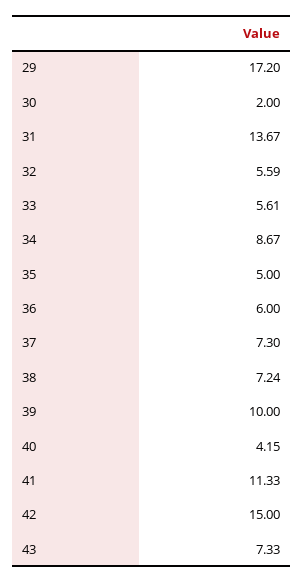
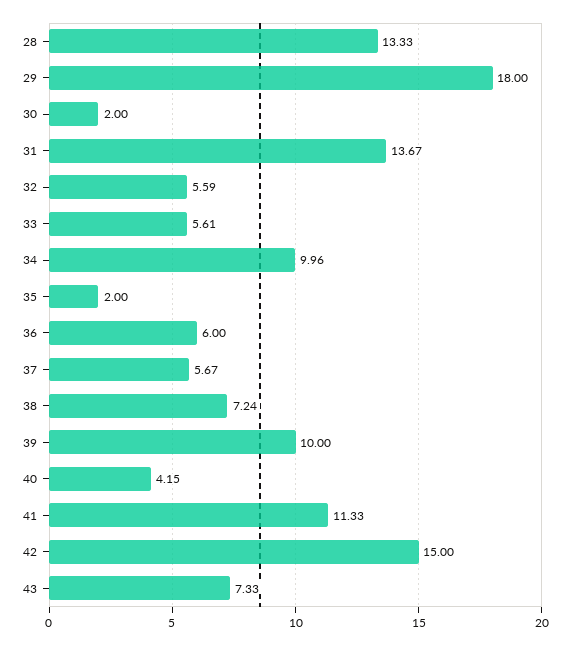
  {
-   "29": 17.2,
+   "29": 18,
    "30": 2,
    "31": 13.67,
    "32": 5.59,
    "33": 5.61,
-   "34": 8.67,
+   "34": 9.96,
-   "35": 5,
+   "35": 2,
    "36": 6,
-   "37": 7.3,
+   "37": 5.67,
    "38": 7.24,
    "39": 10,
    "40": 4.15,
    "41": 11.33,
    "42": 15,
-   "43": 7.33
+   "43": 7.33,
+   "28": 13.33
  }

